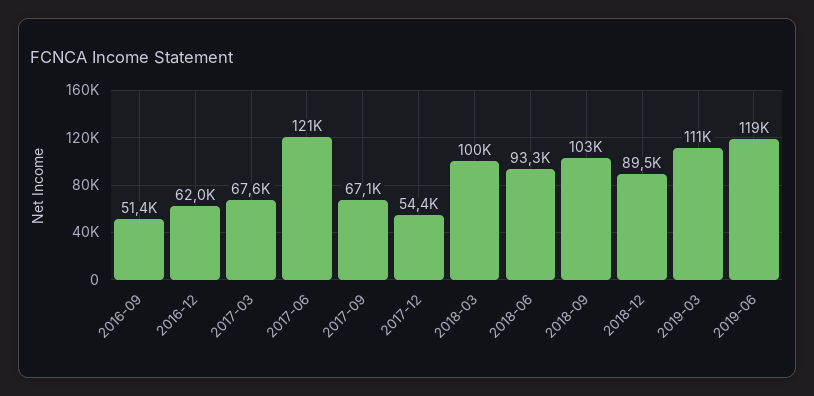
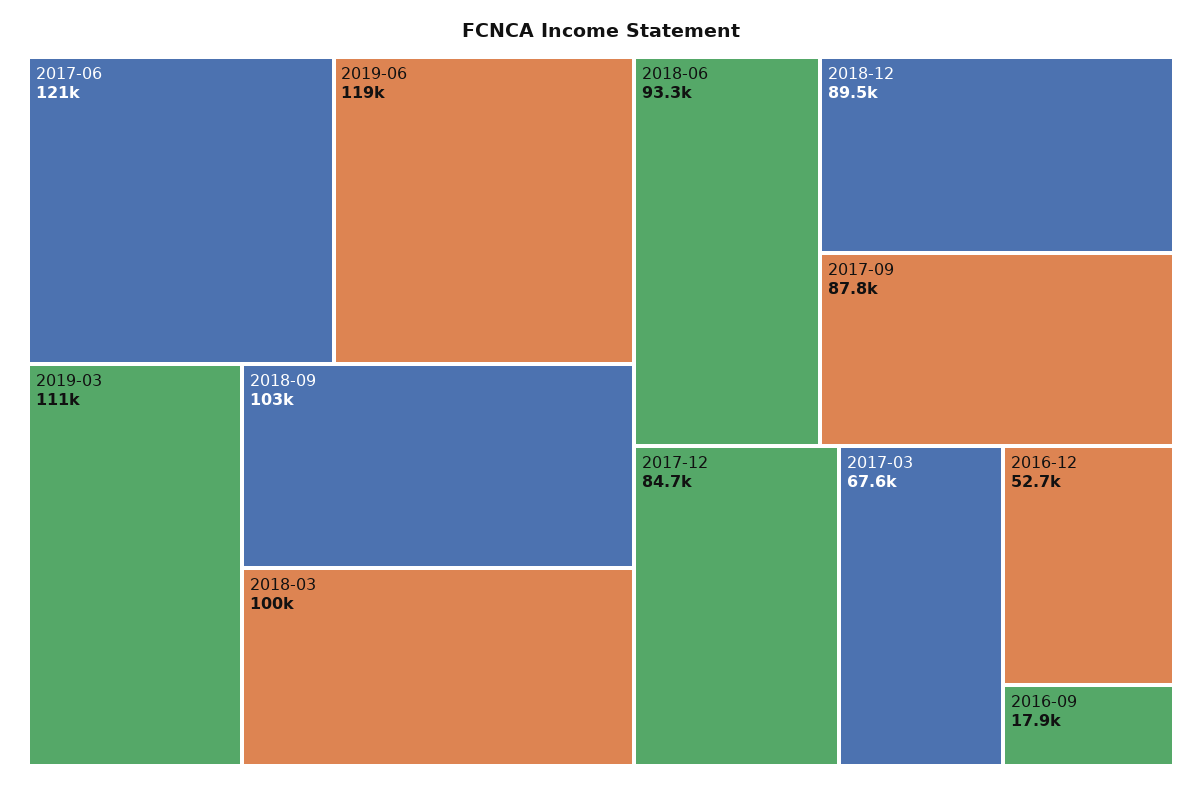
  {
-   "2016-09": 51400,
+   "2016-09": 17900,
-   "2016-12": 62000,
+   "2016-12": 52700,
    "2017-03": 67600,
    "2017-06": 121000,
-   "2017-09": 67100,
+   "2017-09": 87800,
-   "2017-12": 54400,
+   "2017-12": 84700,
    "2018-03": 100000,
    "2018-06": 93300,
    "2018-09": 103000,
    "2018-12": 89500,
    "2019-03": 111000,
    "2019-06": 119000
  }

